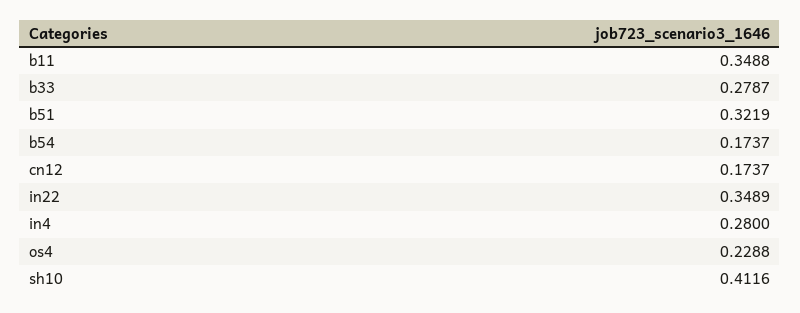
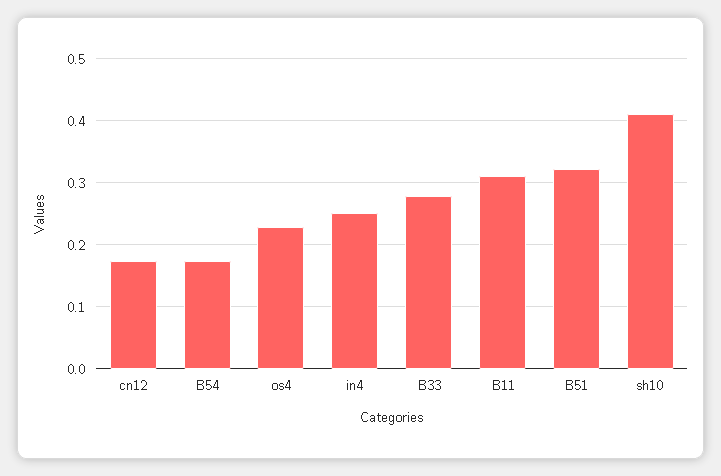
  {
-   "b11": 0.3488,
+   "b11": 0.31,
    "b33": 0.2787,
    "b51": 0.3219,
    "b54": 0.1737,
    "cn12": 0.1737,
-   "in22": 0.3489,
-   "in4": 0.28,
+   "in4": 0.25,
    "os4": 0.2288,
    "sh10": 0.4116
  }

